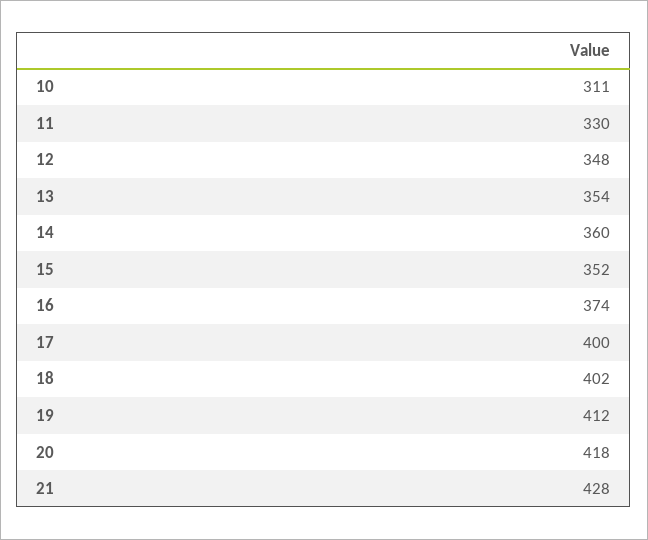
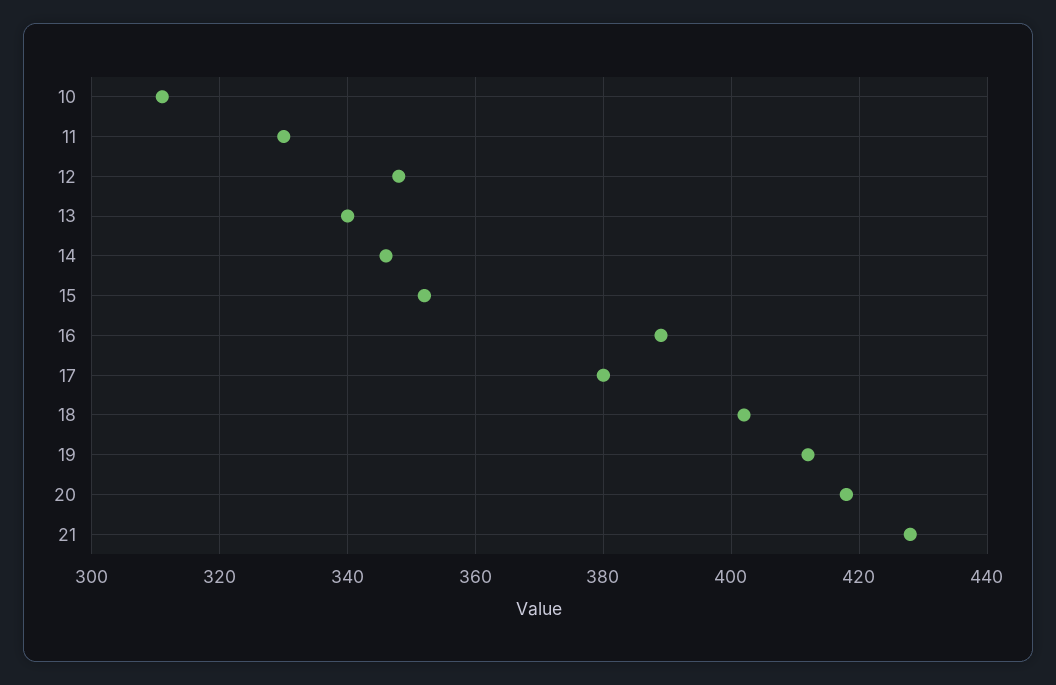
  {
    "10": 311,
    "11": 330,
    "12": 348,
-   "13": 354,
+   "13": 340,
-   "14": 360,
+   "14": 345,
    "15": 352,
-   "16": 374,
+   "16": 390,
-   "17": 400,
+   "17": 380,
    "18": 402,
    "19": 412,
    "20": 418,
    "21": 428
  }

